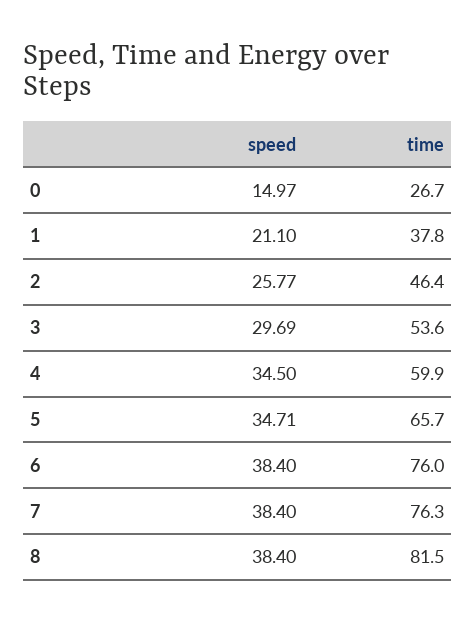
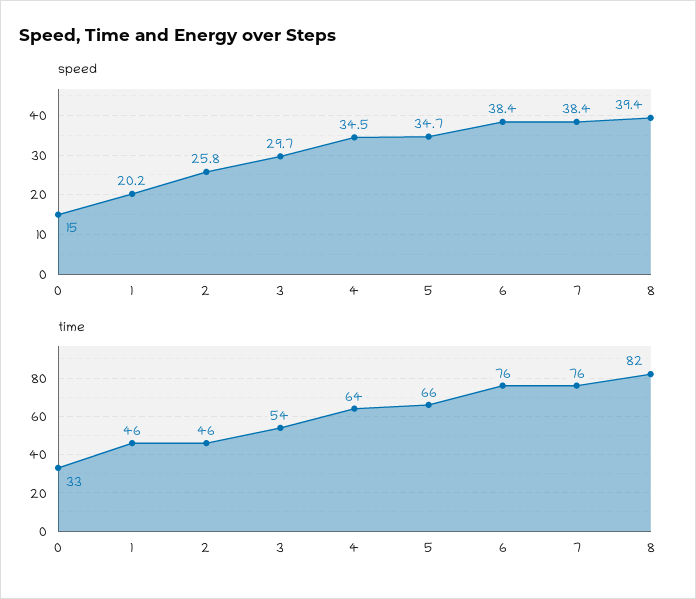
  {
    "speed": {
      "0": 14.97,
-     "1": 21.1,
+     "1": 20.2,
      "2": 25.77,
      "3": 29.69,
      "4": 34.5,
      "5": 34.71,
      "6": 38.4,
      "7": 38.4,
-     "8": 38.4
+     "8": 39.4
    },
    "time": {
-     "0": 26.7,
+     "0": 33,
-     "1": 37.8,
+     "1": 46,
      "2": 46.4,
      "3": 53.6,
-     "4": 59.9,
+     "4": 64,
      "5": 65.7,
      "6": 76,
      "7": 76.3,
      "8": 81.5
    }
  }

